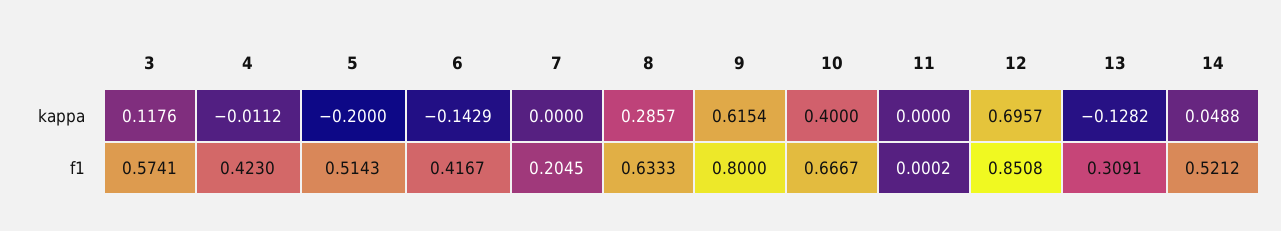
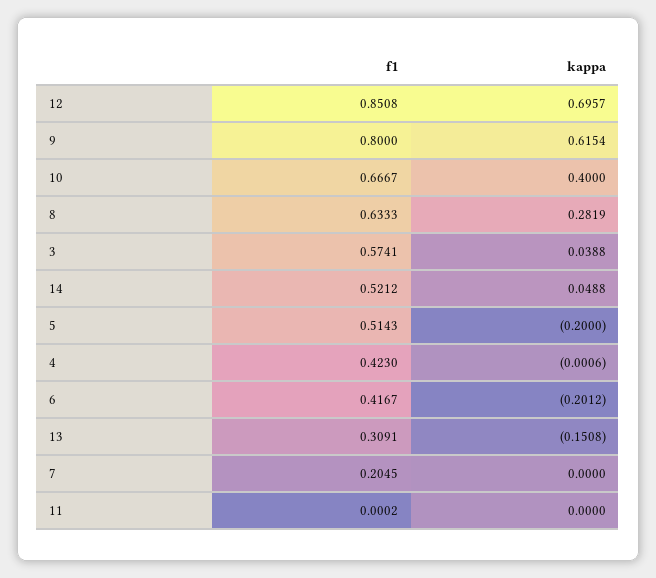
  {
    "3": {
-     "kappa": 0.1176,
+     "kappa": 0.0388,
      "f1": 0.5741
    },
    "4": {
-     "kappa": -0.0112,
+     "kappa": -0.0006,
      "f1": 0.423
    },
    "5": {
      "kappa": -0.2,
      "f1": 0.5143
    },
    "6": {
-     "kappa": -0.1429,
+     "kappa": -0.2012,
      "f1": 0.4167
    },
    "7": {
      "kappa": 0,
      "f1": 0.2045
    },
    "8": {
-     "kappa": 0.2857,
+     "kappa": 0.2819,
      "f1": 0.6333
    },
    "9": {
      "kappa": 0.6154,
      "f1": 0.8
    },
    "10": {
      "kappa": 0.4,
      "f1": 0.6667
    },
    "11": {
      "kappa": 0,
      "f1": 0.0002
    },
    "12": {
      "kappa": 0.6957,
      "f1": 0.8508
    },
    "13": {
-     "kappa": -0.1282,
+     "kappa": -0.1508,
      "f1": 0.3091
    },
    "14": {
      "kappa": 0.0488,
      "f1": 0.5212
    }
  }

